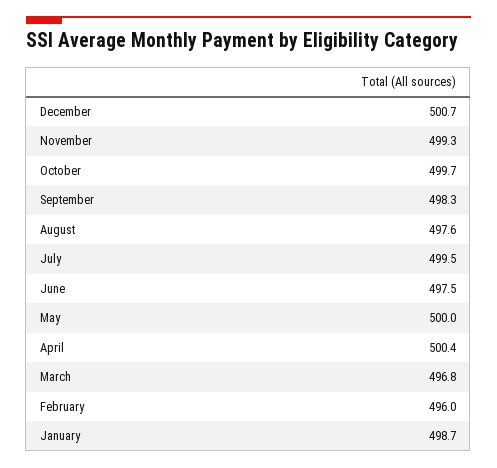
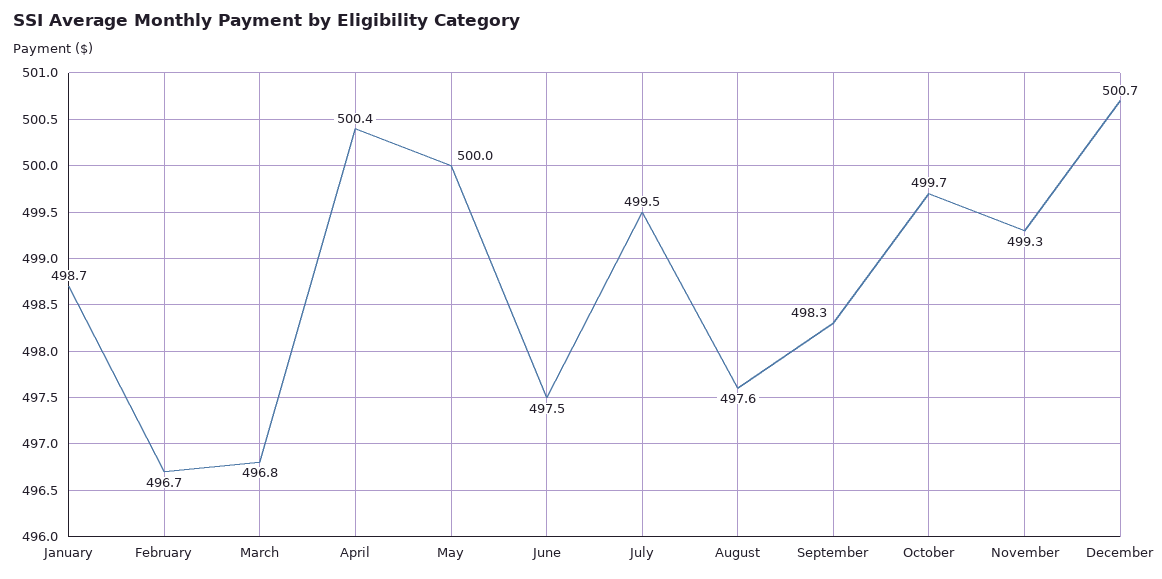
  {
    "December": 500.7,
    "November": 499.3,
    "October": 499.7,
    "September": 498.3,
    "August": 497.6,
    "July": 499.5,
    "June": 497.5,
    "May": 500,
    "April": 500.4,
    "March": 496.8,
-   "February": 496,
+   "February": 496.7,
    "January": 498.7
  }

